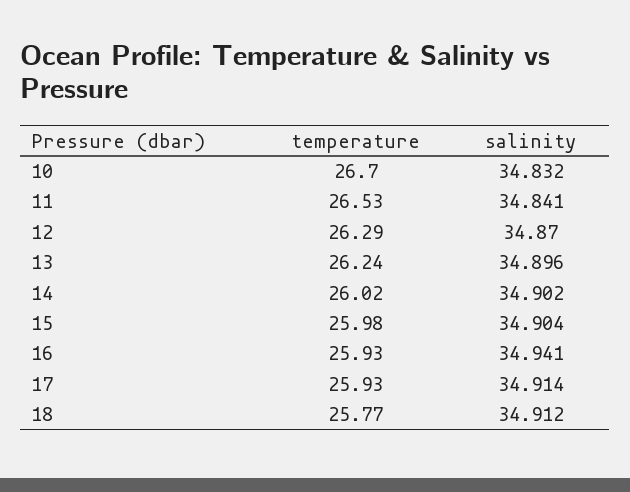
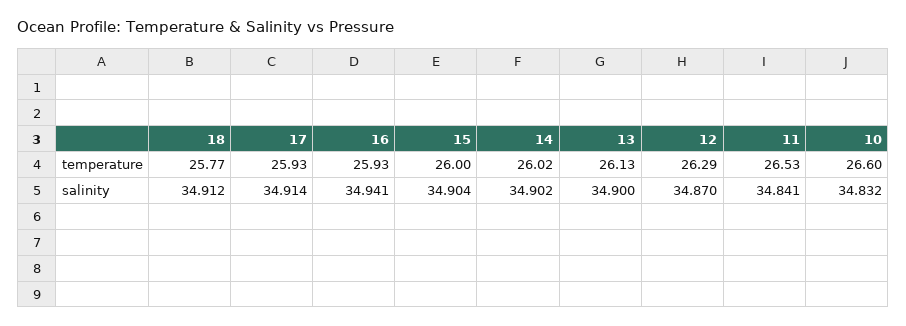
  {
    "temperature": {
-     "10": 26.7,
+     "10": 26.6,
      "11": 26.53,
      "12": 26.29,
-     "13": 26.24,
+     "13": 26.13,
      "14": 26.02,
-     "15": 25.98,
+     "15": 26,
      "16": 25.93,
      "17": 25.93,
      "18": 25.77
    },
    "salinity": {
      "10": 34.832,
      "11": 34.841,
      "12": 34.87,
-     "13": 34.896,
+     "13": 34.9,
      "14": 34.902,
      "15": 34.904,
      "16": 34.941,
      "17": 34.914,
      "18": 34.912
    }
  }

